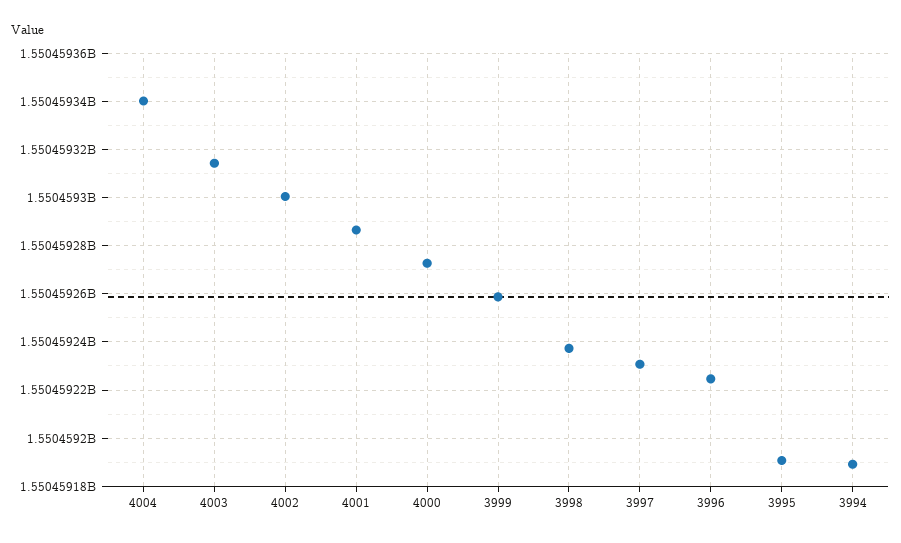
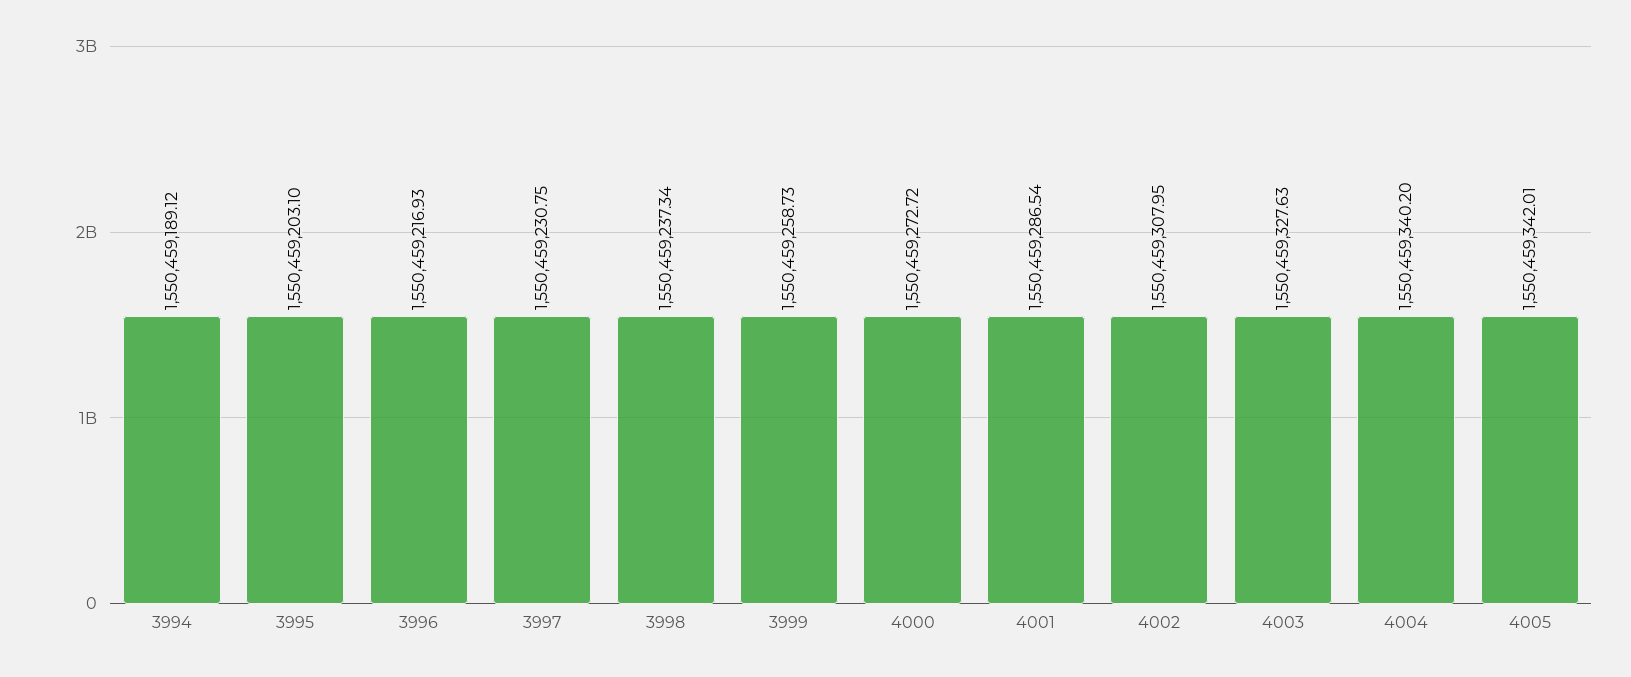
  {
    "4004": 1550459340.2,
-   "4003": 1550459315,
+   "4003": 1550459327.63,
-   "4002": 1550459300,
+   "4002": 1550459307.95,
    "4001": 1550459286.54,
    "4000": 1550459272.72,
    "3999": 1550459258.73,
    "3998": 1550459237.34,
    "3997": 1550459230.75,
-   "3996": 1550459225,
+   "3996": 1550459216.93,
-   "3995": 1550459190,
+   "3995": 1550459203.1,
-   "3994": 1550459189.12
+   "3994": 1550459189.12,
+   "4005": 1550459342.01
  }

